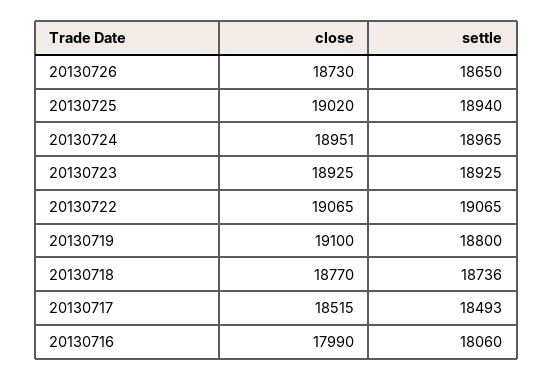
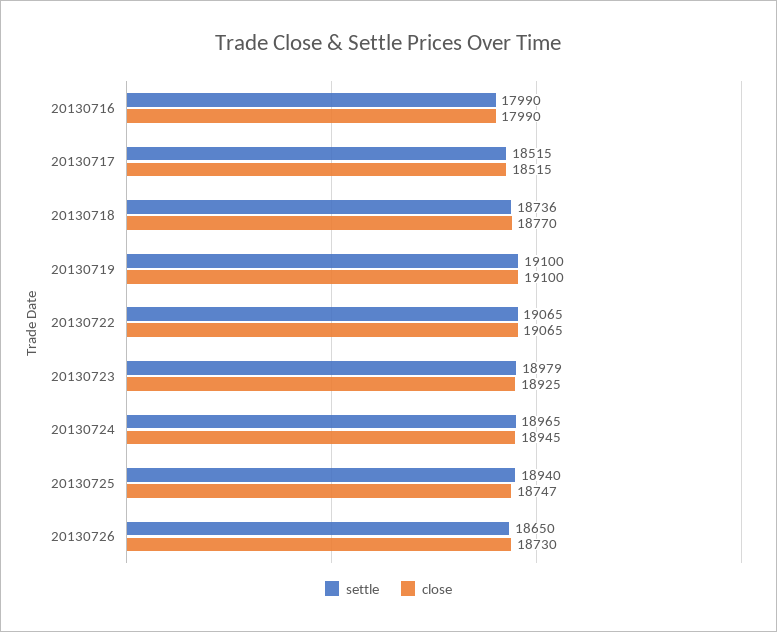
  {
    "close": {
      "20130726": 18730,
-     "20130725": 19020,
+     "20130725": 18747,
-     "20130724": 18951,
+     "20130724": 18945,
      "20130723": 18925,
      "20130722": 19065,
      "20130719": 19100,
      "20130718": 18770,
      "20130717": 18515,
      "20130716": 17990
    },
    "settle": {
      "20130726": 18650,
      "20130725": 18940,
      "20130724": 18965,
-     "20130723": 18925,
+     "20130723": 18979,
      "20130722": 19065,
-     "20130719": 18800,
+     "20130719": 19100,
      "20130718": 18736,
-     "20130717": 18493,
+     "20130717": 18515,
-     "20130716": 18060
+     "20130716": 17990
    }
  }

